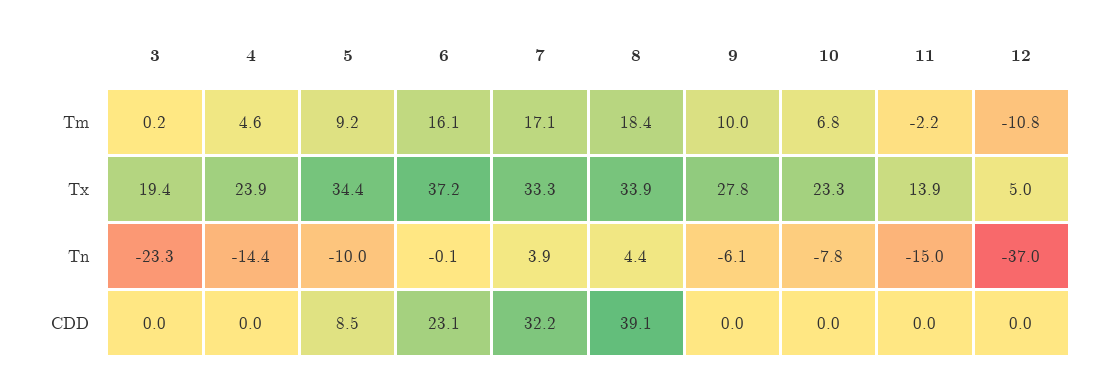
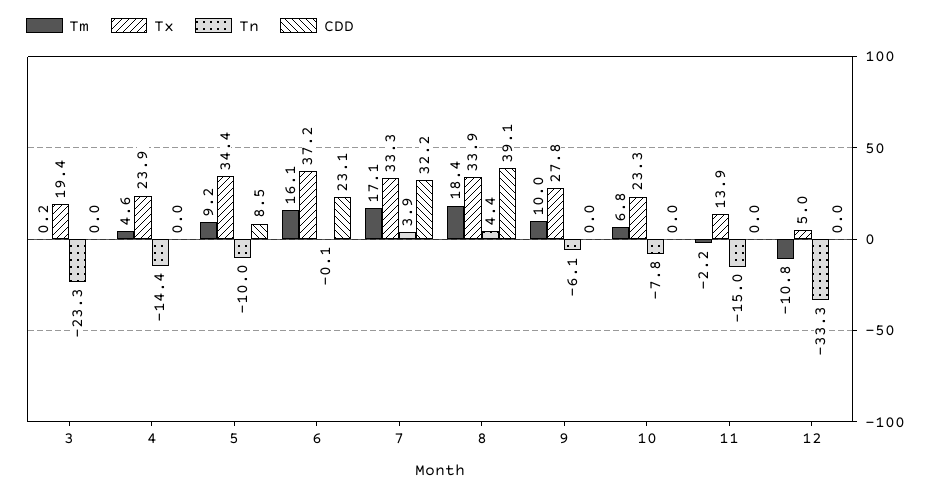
  {
    "Tm": {
      "3": 0.2,
      "4": 4.6,
      "5": 9.2,
      "6": 16.1,
      "7": 17.1,
      "8": 18.4,
      "9": 10,
      "10": 6.8,
      "11": -2.2,
      "12": -10.8
    },
    "Tx": {
      "3": 19.4,
      "4": 23.9,
      "5": 34.4,
      "6": 37.2,
      "7": 33.3,
      "8": 33.9,
      "9": 27.8,
      "10": 23.3,
      "11": 13.9,
      "12": 5
    },
    "Tn": {
      "3": -23.3,
      "4": -14.4,
      "5": -10,
      "6": -0.1,
      "7": 3.9,
      "8": 4.4,
      "9": -6.1,
      "10": -7.8,
      "11": -15,
-     "12": -37
+     "12": -33.3
    },
    "CDD": {
      "3": 0,
      "4": 0,
      "5": 8.5,
      "6": 23.1,
      "7": 32.2,
      "8": 39.1,
      "9": 0,
      "10": 0,
      "11": 0,
      "12": 0
    }
  }

